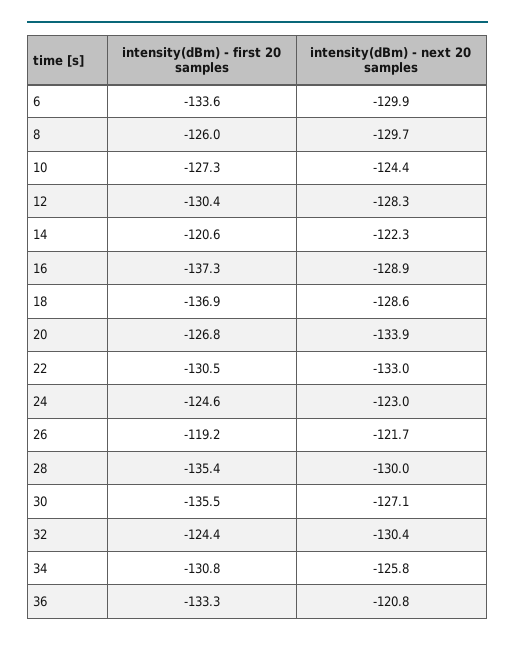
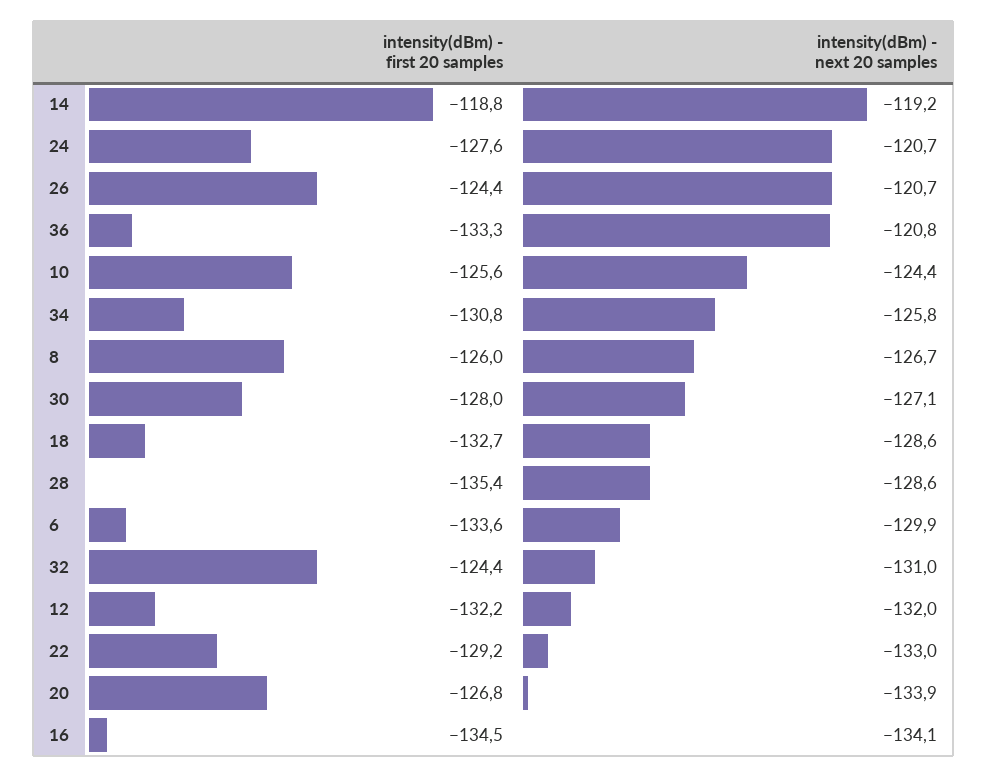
  {
    "intensity(dBm) - first 20 samples": {
      "6": -133.6,
      "8": -126,
-     "10": -127.3,
+     "10": -125.6,
-     "12": -130.4,
+     "12": -132.2,
-     "14": -120.6,
+     "14": -118.8,
-     "16": -137.3,
+     "16": -134.5,
-     "18": -136.9,
+     "18": -132.7,
      "20": -126.8,
-     "22": -130.5,
+     "22": -129.2,
-     "24": -124.6,
+     "24": -127.6,
-     "26": -119.2,
+     "26": -124.4,
      "28": -135.4,
-     "30": -135.5,
+     "30": -128,
      "32": -124.4,
      "34": -130.8,
      "36": -133.3
    },
    "intensity(dBm) - next 20 samples": {
      "6": -129.9,
-     "8": -129.7,
+     "8": -126.7,
      "10": -124.4,
-     "12": -128.3,
+     "12": -132,
-     "14": -122.3,
+     "14": -119.2,
-     "16": -128.9,
+     "16": -134.1,
      "18": -128.6,
      "20": -133.9,
      "22": -133,
-     "24": -123,
+     "24": -120.7,
-     "26": -121.7,
+     "26": -120.7,
-     "28": -130,
+     "28": -128.6,
      "30": -127.1,
-     "32": -130.4,
+     "32": -131,
      "34": -125.8,
      "36": -120.8
    }
  }

